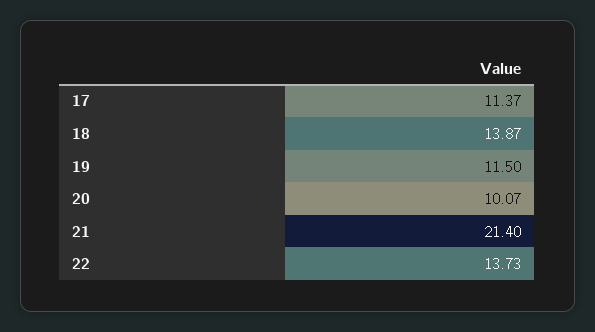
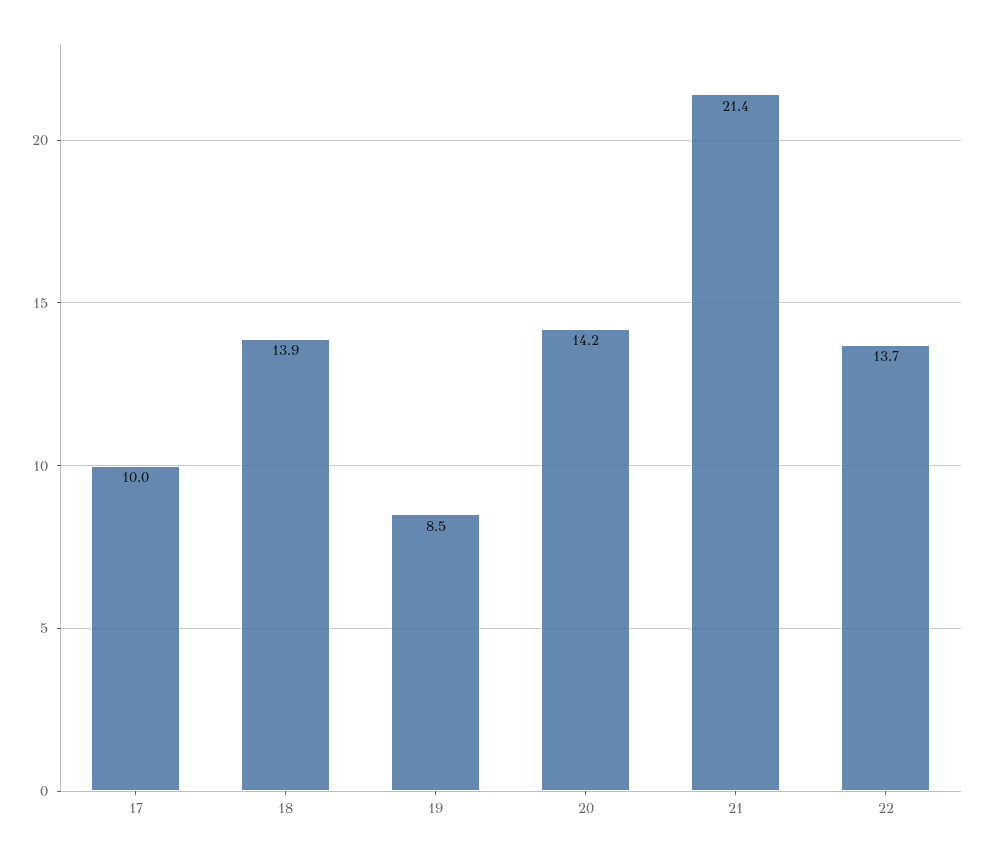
  {
-   "17": 11.37,
+   "17": 10,
    "18": 13.87,
-   "19": 11.5,
+   "19": 8.5,
-   "20": 10.07,
+   "20": 14.2,
    "21": 21.4,
    "22": 13.73
  }

